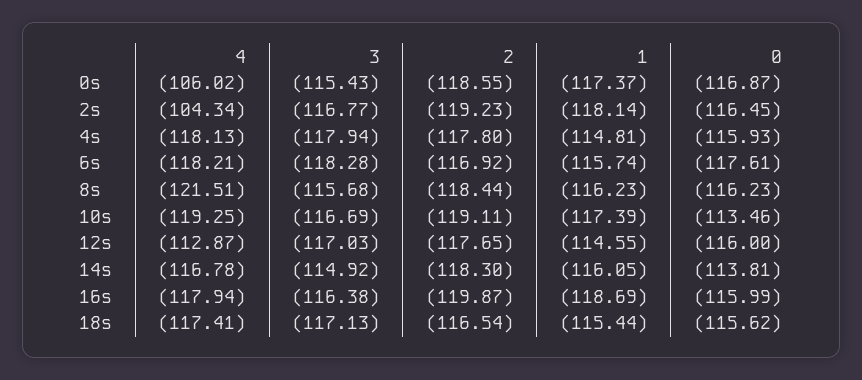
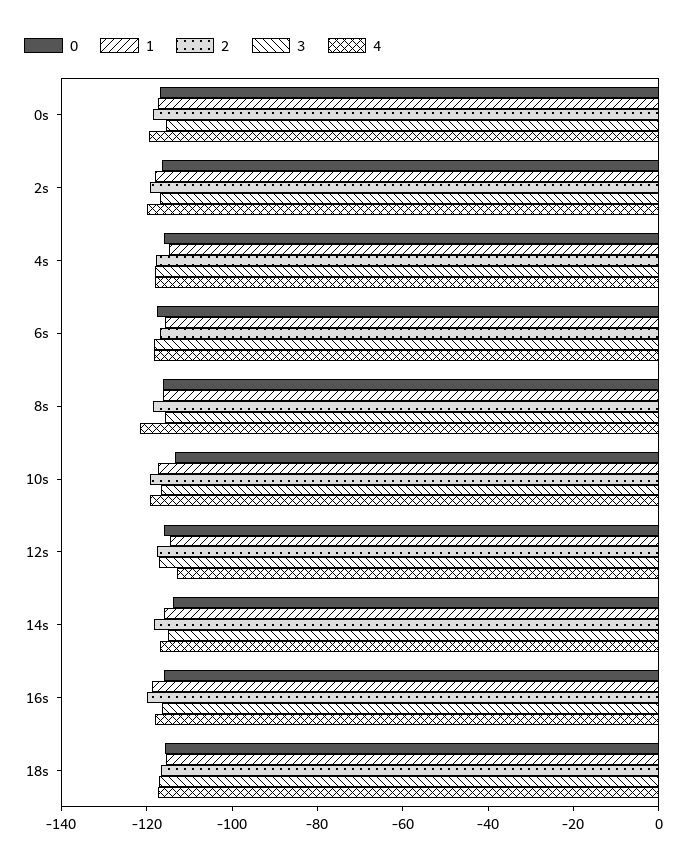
  {
    "4": {
-     "0s": -106.02,
+     "0s": -120,
-     "2s": -104.34,
+     "2s": -120,
      "4s": -118.13,
      "6s": -118.21,
      "8s": -121.51,
      "10s": -119.25,
      "12s": -112.87,
      "14s": -116.78,
      "16s": -117.94,
      "18s": -117.41
    },
    "3": {
      "0s": -115.43,
      "2s": -116.77,
      "4s": -117.94,
      "6s": -118.28,
      "8s": -115.68,
      "10s": -116.69,
      "12s": -117.03,
      "14s": -114.92,
      "16s": -116.38,
      "18s": -117.13
    },
    "2": {
      "0s": -118.55,
      "2s": -119.23,
      "4s": -117.8,
      "6s": -116.92,
      "8s": -118.44,
      "10s": -119.11,
      "12s": -117.65,
      "14s": -118.3,
      "16s": -119.87,
      "18s": -116.54
    },
    "1": {
      "0s": -117.37,
      "2s": -118.14,
      "4s": -114.81,
      "6s": -115.74,
      "8s": -116.23,
      "10s": -117.39,
      "12s": -114.55,
      "14s": -116.05,
      "16s": -118.69,
      "18s": -115.44
    },
    "0": {
      "0s": -116.87,
      "2s": -116.45,
      "4s": -115.93,
      "6s": -117.61,
      "8s": -116.23,
      "10s": -113.46,
      "12s": -116,
      "14s": -113.81,
      "16s": -115.99,
      "18s": -115.62
    }
  }

